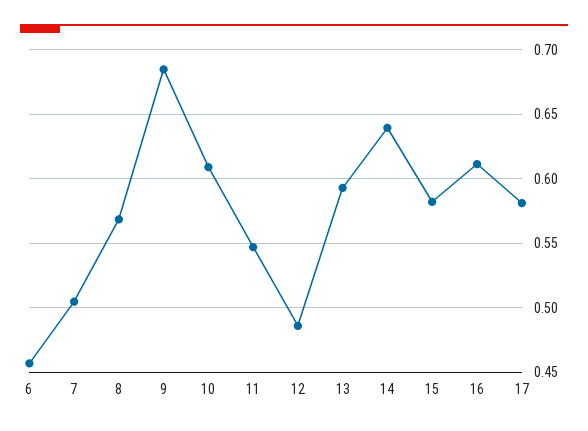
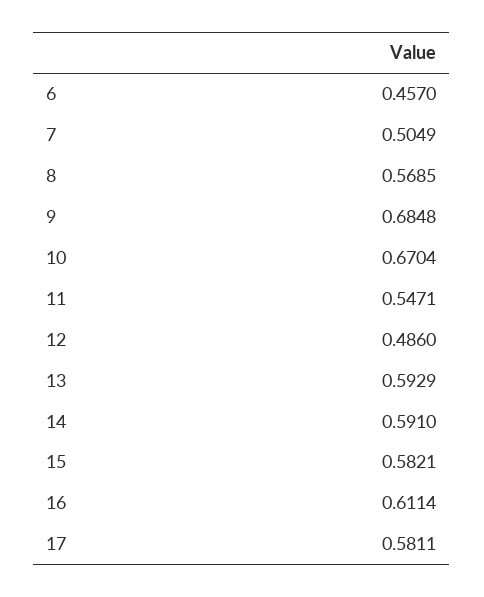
  {
    "6": 0.457,
    "7": 0.5049,
    "8": 0.5685,
    "9": 0.6848,
-   "10": 0.61,
+   "10": 0.6704,
    "11": 0.5471,
    "12": 0.486,
    "13": 0.5929,
-   "14": 0.64,
+   "14": 0.591,
    "15": 0.5821,
    "16": 0.6114,
    "17": 0.5811
  }

